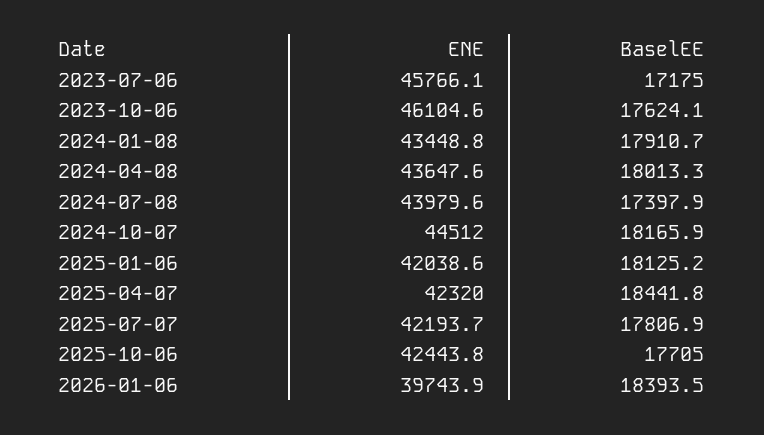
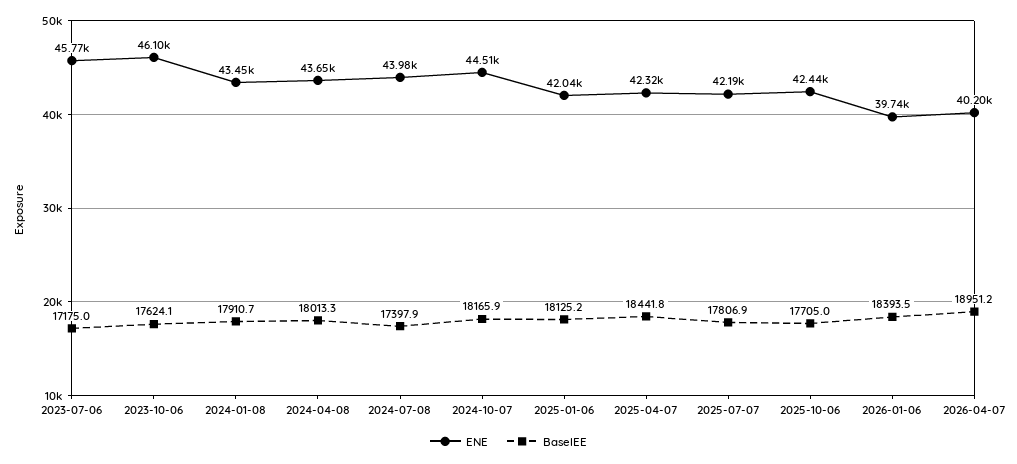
  {
    "ENE": {
      "2023-07-06": 45766.1,
      "2023-10-06": 46104.6,
      "2024-01-08": 43448.8,
      "2024-04-08": 43647.6,
      "2024-07-08": 43979.6,
      "2024-10-07": 44512,
      "2025-01-06": 42038.6,
      "2025-04-07": 42320,
      "2025-07-07": 42193.7,
      "2025-10-06": 42443.8,
-     "2026-01-06": 39743.9
+     "2026-01-06": 39743.9,
+     "2026-04-07": 40200
    },
    "BaselEE": {
      "2023-07-06": 17175,
      "2023-10-06": 17624.1,
      "2024-01-08": 17910.7,
      "2024-04-08": 18013.3,
      "2024-07-08": 17397.9,
      "2024-10-07": 18165.9,
      "2025-01-06": 18125.2,
      "2025-04-07": 18441.8,
      "2025-07-07": 17806.9,
      "2025-10-06": 17705,
-     "2026-01-06": 18393.5
+     "2026-01-06": 18393.5,
+     "2026-04-07": 18951.2
    }
  }

